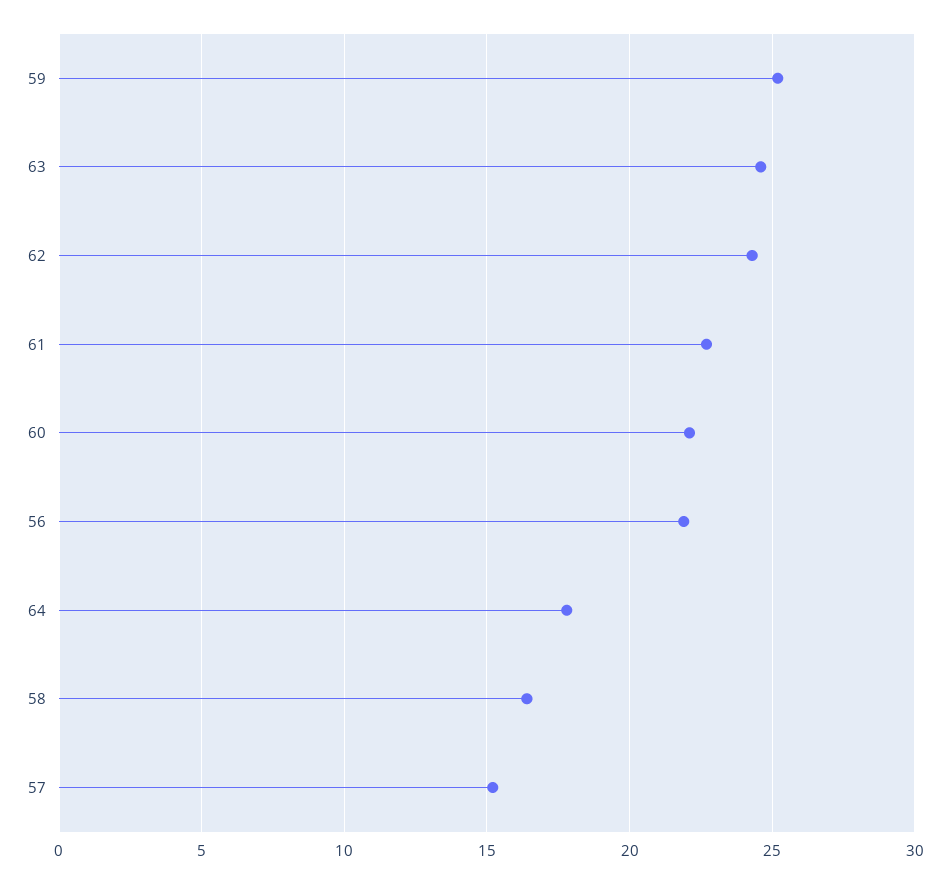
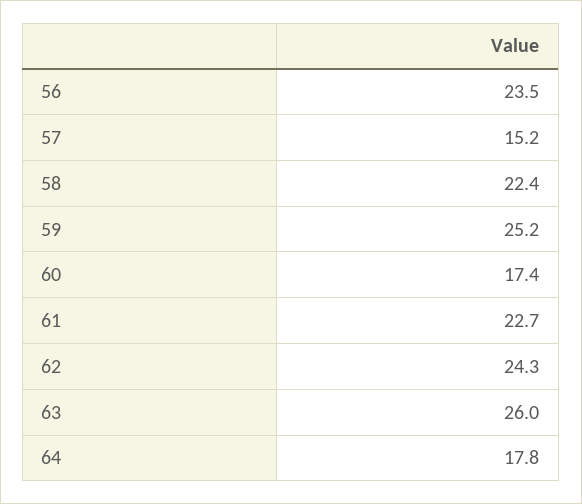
  {
    "59": 25.2,
-   "63": 24.5,
+   "63": 26,
    "62": 24.3,
    "61": 22.7,
-   "60": 22,
+   "60": 17.4,
-   "56": 22,
+   "56": 23.5,
    "64": 17.8,
-   "58": 16.5,
+   "58": 22.4,
    "57": 15.2
  }

